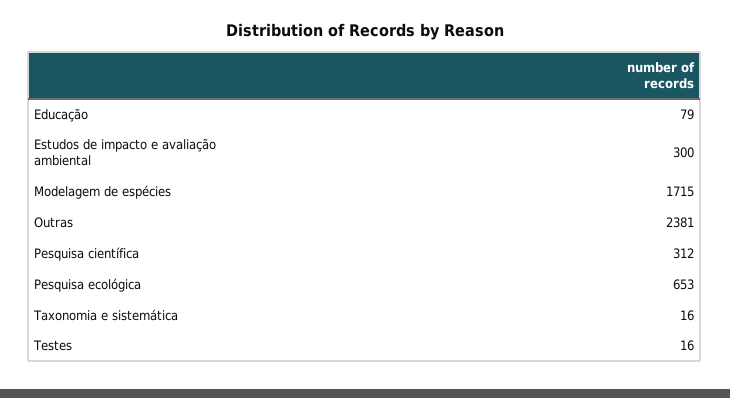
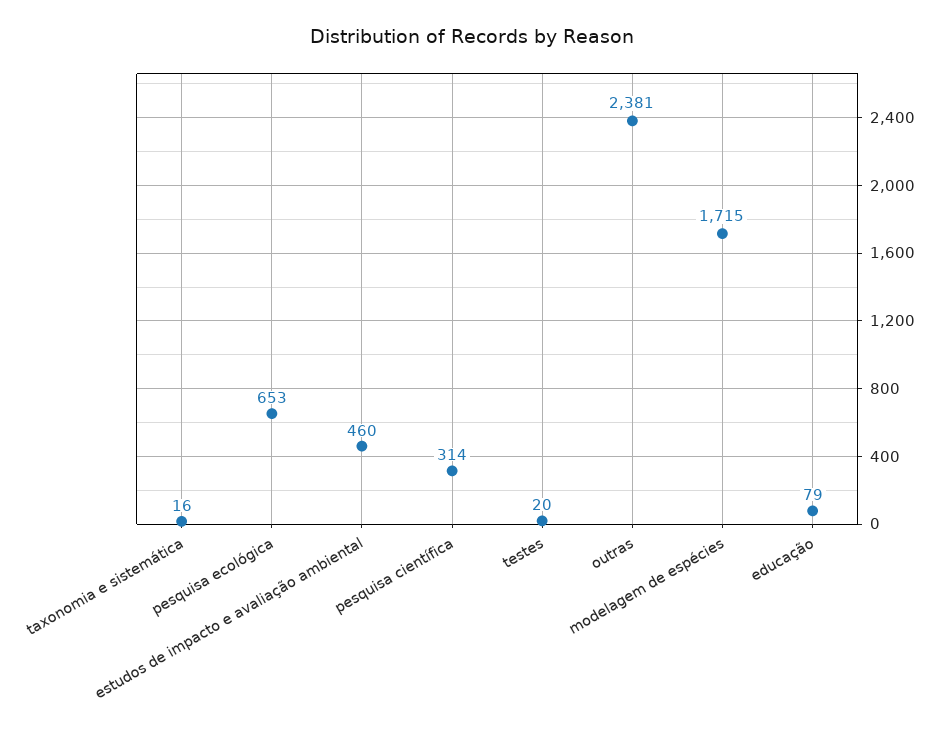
  {
    "Educação": 79,
-   "Estudos de impacto e avaliação ambiental": 300,
+   "Estudos de impacto e avaliação ambiental": 460,
    "Modelagem de espécies": 1715,
    "Outras": 2381,
-   "Pesquisa científica": 312,
+   "Pesquisa científica": 314,
    "Pesquisa ecológica": 653,
    "Taxonomia e sistemática": 16,
-   "Testes": 16
+   "Testes": 20
  }

